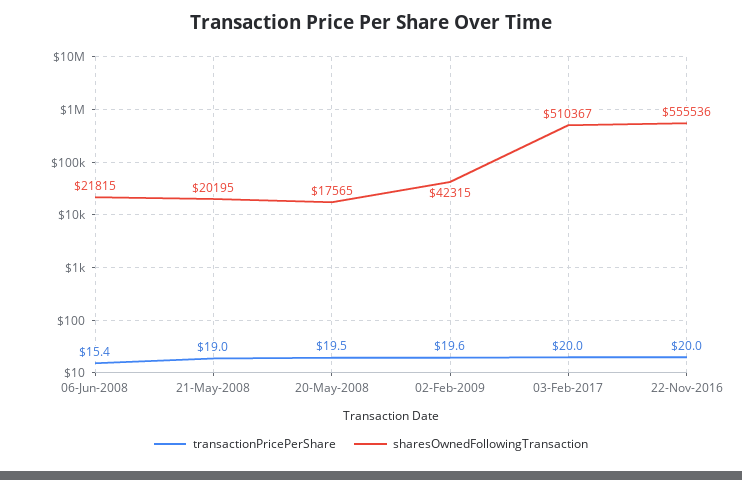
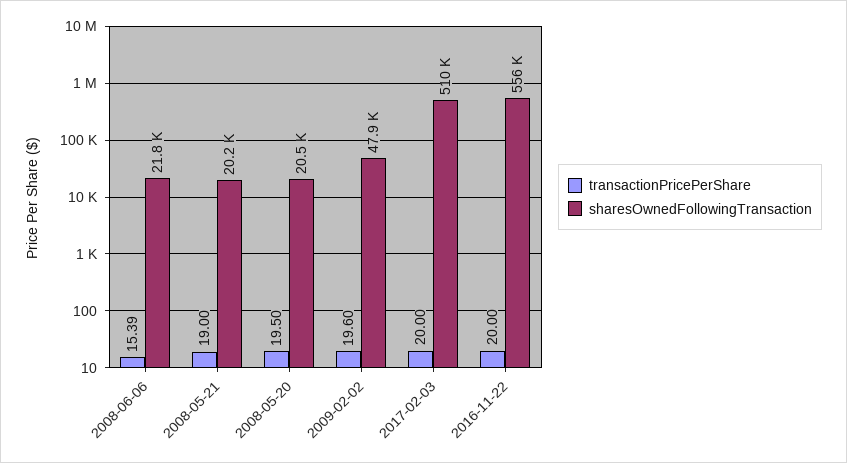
  {
    "transactionPricePerShare": {
      "06-Jun-2008": 15.39,
      "21-May-2008": 19,
      "20-May-2008": 19.5,
      "02-Feb-2009": 19.6,
      "03-Feb-2017": 20,
      "22-Nov-2016": 20
    },
    "sharesOwnedFollowingTransaction": {
      "06-Jun-2008": 21815,
      "21-May-2008": 20195,
-     "20-May-2008": 17565,
+     "20-May-2008": 20500,
-     "02-Feb-2009": 42315,
+     "02-Feb-2009": 47900,
      "03-Feb-2017": 510367,
      "22-Nov-2016": 555536
    }
  }

